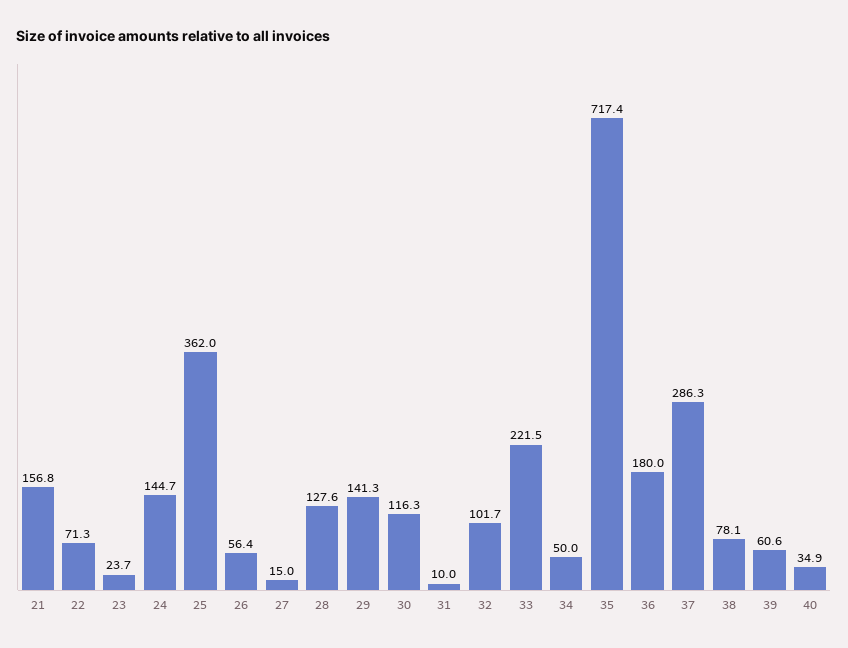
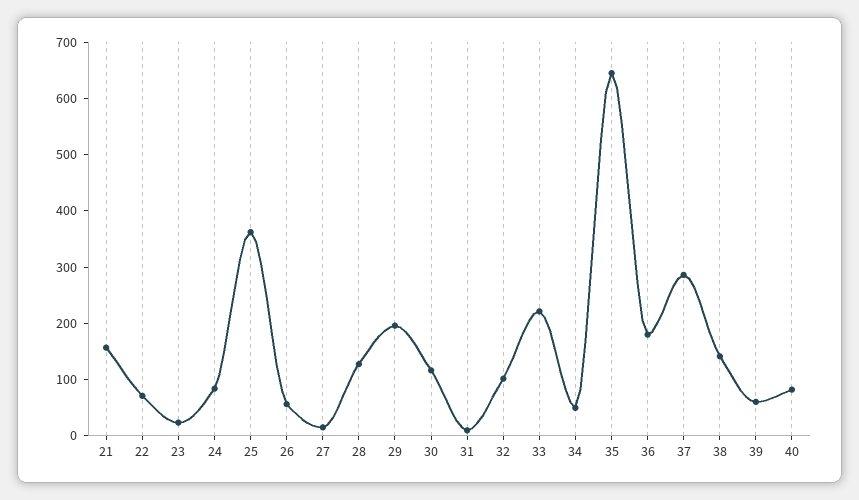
  {
    "21": 156.8,
    "22": 71.3,
    "23": 23.7,
-   "24": 144.7,
+   "24": 80,
    "25": 362,
    "26": 56.4,
    "27": 15,
    "28": 127.6,
-   "29": 141.3,
+   "29": 200,
    "30": 116.3,
    "31": 10,
    "32": 101.7,
    "33": 221.5,
    "34": 50,
-   "35": 717.4,
+   "35": 640,
    "36": 180,
    "37": 286.3,
-   "38": 78.1,
+   "38": 140,
    "39": 60.6,
-   "40": 34.9
+   "40": 80
  }

